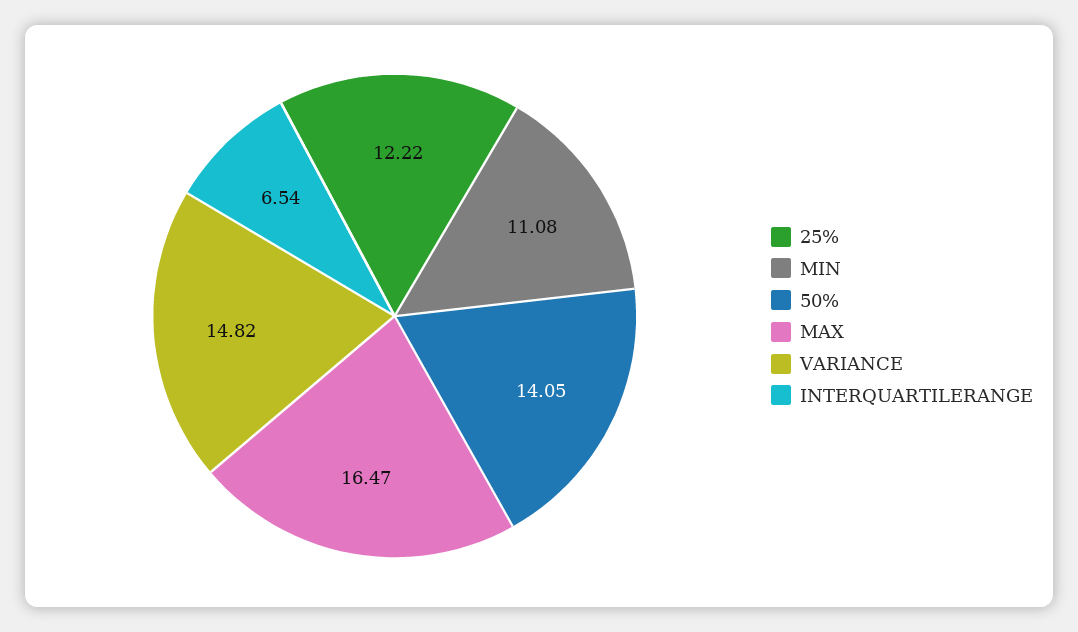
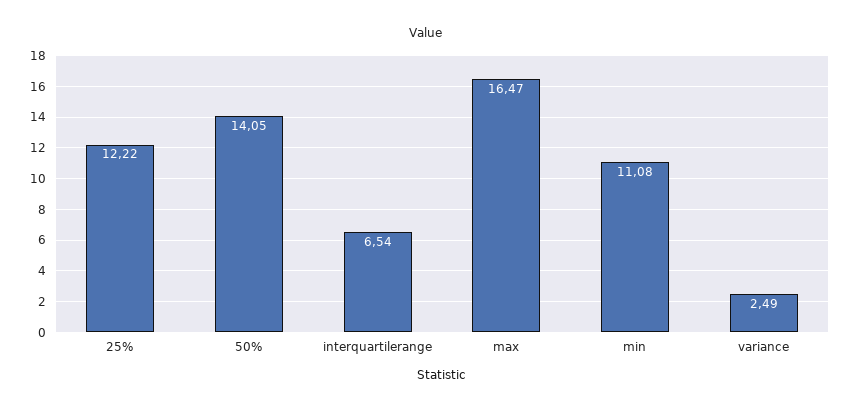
  {
    "25%": 12.22,
    "MIN": 11.08,
    "50%": 14.05,
    "MAX": 16.47,
-   "VARIANCE": 14.82,
+   "VARIANCE": 2.49,
    "INTERQUARTILERANGE": 6.54
  }

